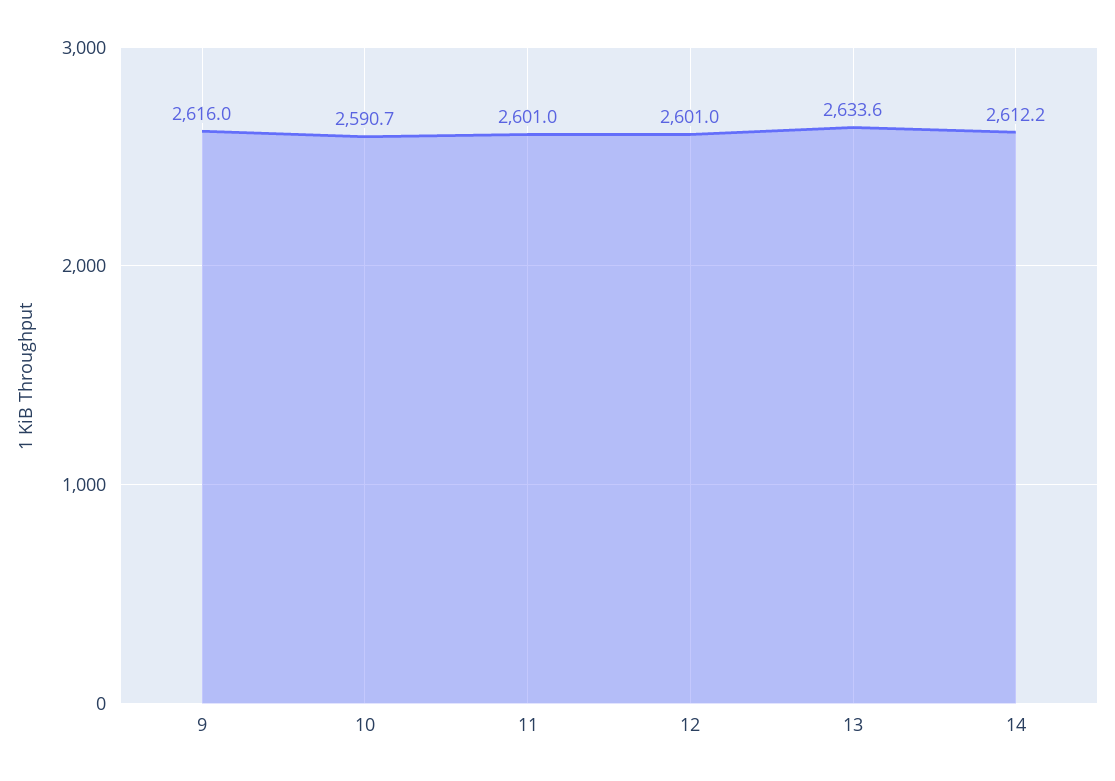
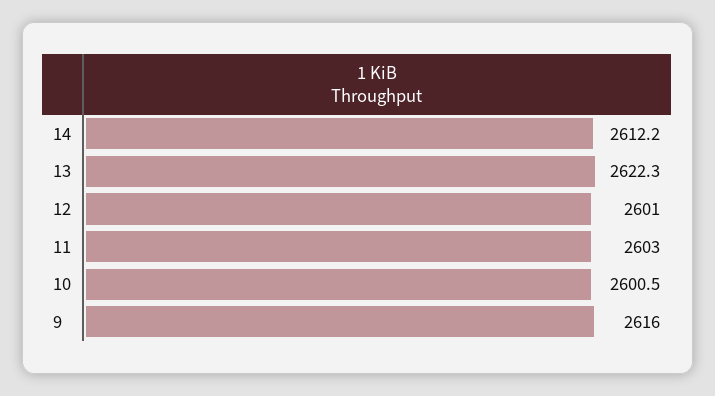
  {
    "9": 2616,
-   "10": 2590.7,
+   "10": 2600.5,
-   "11": 2601,
+   "11": 2603,
    "12": 2601,
-   "13": 2633.6,
+   "13": 2622.3,
    "14": 2612.2
  }

